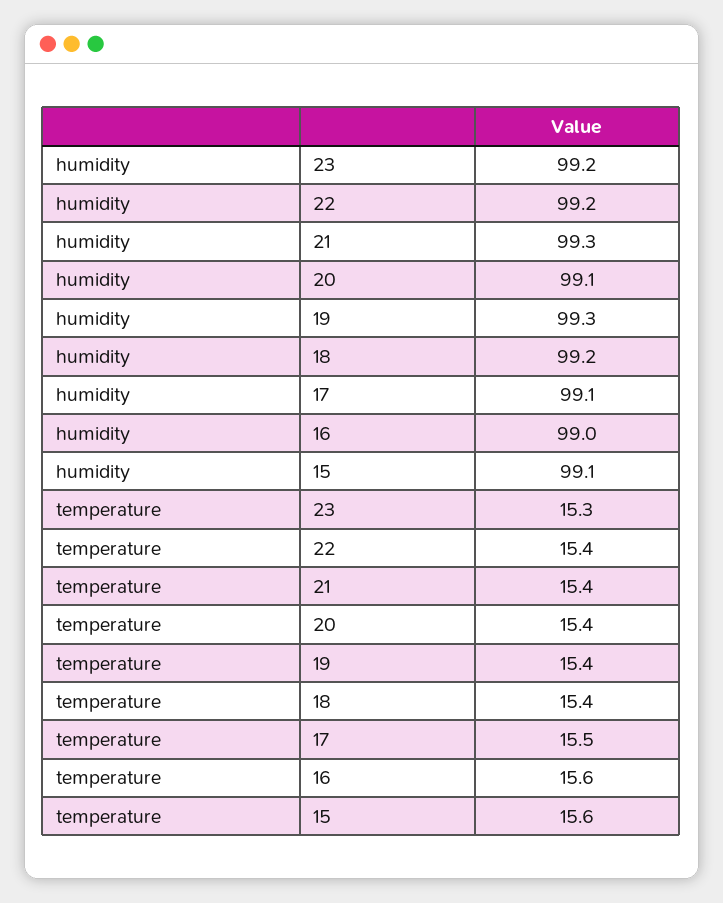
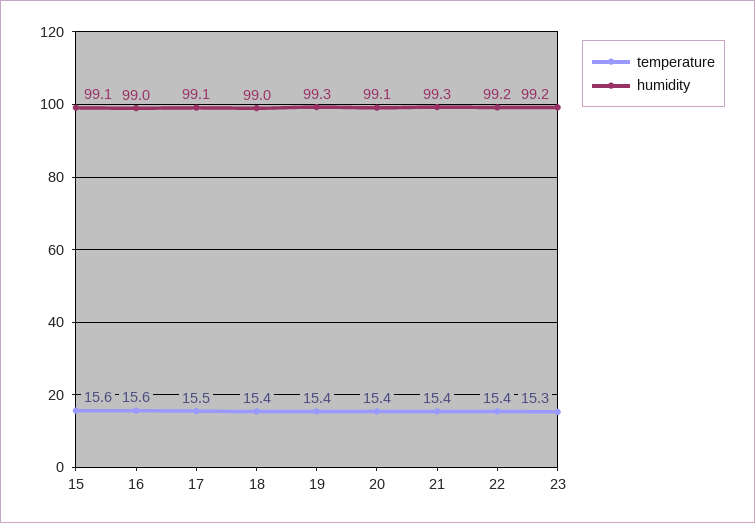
  {
    "humidity": {
      "23": 99.2,
      "22": 99.2,
      "21": 99.3,
      "20": 99.1,
      "19": 99.3,
-     "18": 99.2,
+     "18": 99,
      "17": 99.1,
      "16": 99,
      "15": 99.1
    },
    "temperature": {
      "23": 15.3,
      "22": 15.4,
      "21": 15.4,
      "20": 15.4,
      "19": 15.4,
      "18": 15.4,
      "17": 15.5,
      "16": 15.6,
      "15": 15.6
    }
  }

